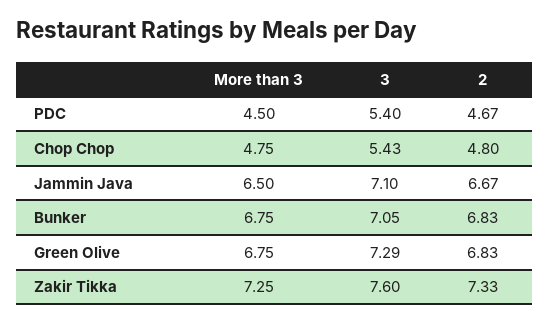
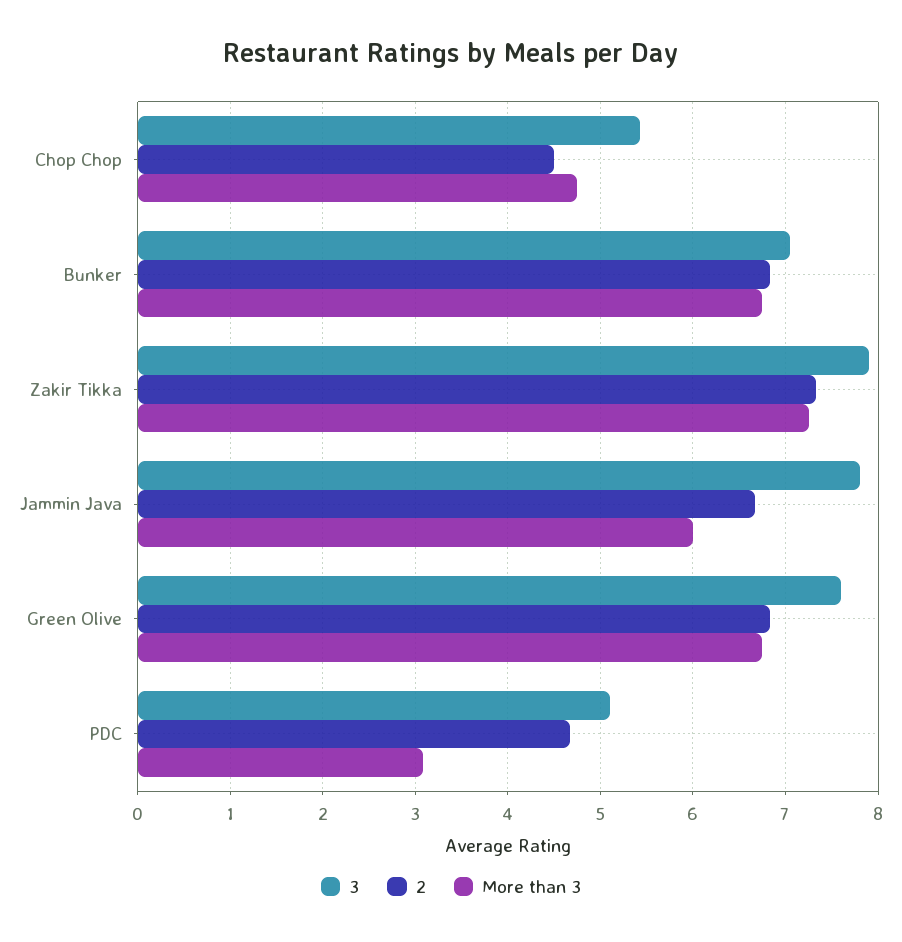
  {
    "More than 3": {
-     "PDC": 4.5,
+     "PDC": 3.1,
      "Chop Chop": 4.75,
-     "Jammin Java": 6.5,
+     "Jammin Java": 6,
      "Bunker": 6.75,
      "Green Olive": 6.75,
      "Zakir Tikka": 7.25
    },
    "3": {
-     "PDC": 5.4,
+     "PDC": 5.1,
      "Chop Chop": 5.43,
-     "Jammin Java": 7.1,
+     "Jammin Java": 7.8,
      "Bunker": 7.05,
-     "Green Olive": 7.29,
+     "Green Olive": 7.6,
-     "Zakir Tikka": 7.6
+     "Zakir Tikka": 7.9
    },
    "2": {
      "PDC": 4.67,
-     "Chop Chop": 4.8,
+     "Chop Chop": 4.5,
      "Jammin Java": 6.67,
      "Bunker": 6.83,
      "Green Olive": 6.83,
      "Zakir Tikka": 7.33
    }
  }

